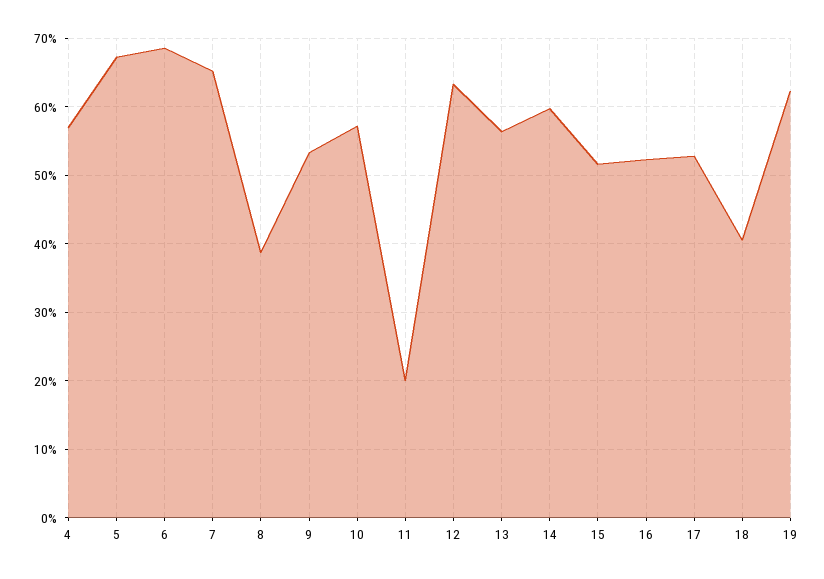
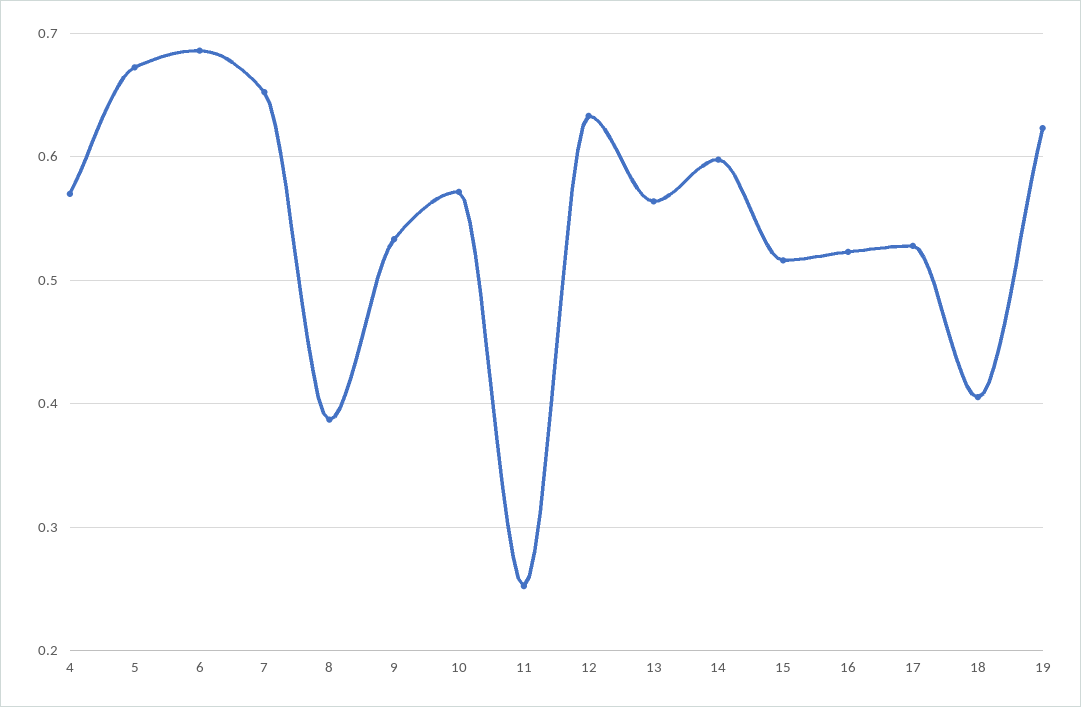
  {
    "4": 0.57,
    "5": 0.67,
    "6": 0.69,
    "7": 0.65,
    "8": 0.39,
    "9": 0.53,
    "10": 0.57,
-   "11": 0.2,
+   "11": 0.25,
    "12": 0.63,
    "13": 0.56,
    "14": 0.6,
    "15": 0.52,
    "16": 0.52,
    "17": 0.53,
    "18": 0.41,
    "19": 0.62
  }

